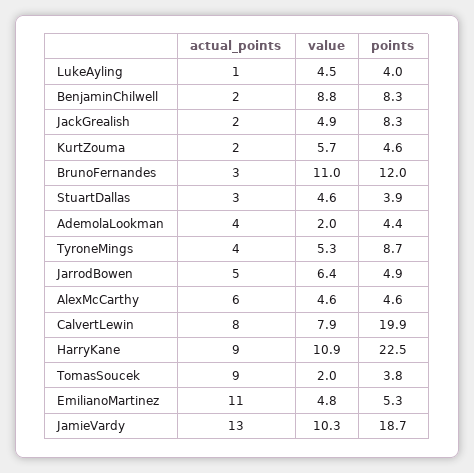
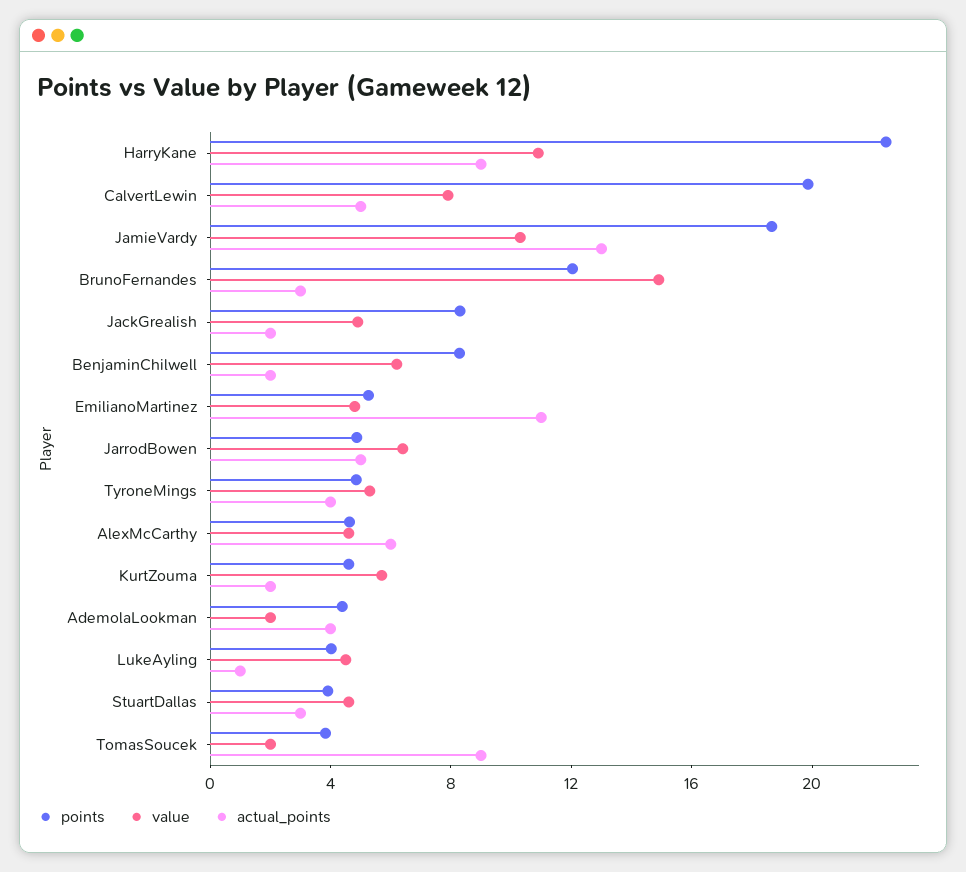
  {
    "actual_points": {
      "LukeAyling": 1,
      "BenjaminChilwell": 2,
      "JackGrealish": 2,
      "KurtZouma": 2,
      "BrunoFernandes": 3,
      "StuartDallas": 3,
      "AdemolaLookman": 4,
      "TyroneMings": 4,
      "JarrodBowen": 5,
      "AlexMcCarthy": 6,
-     "CalvertLewin": 8,
+     "CalvertLewin": 5,
      "HarryKane": 9,
      "TomasSoucek": 9,
      "EmilianoMartinez": 11,
      "JamieVardy": 13
    },
    "value": {
      "LukeAyling": 4.5,
-     "BenjaminChilwell": 8.8,
+     "BenjaminChilwell": 6,
      "JackGrealish": 4.9,
      "KurtZouma": 5.7,
-     "BrunoFernandes": 11,
+     "BrunoFernandes": 15,
      "StuartDallas": 4.6,
      "AdemolaLookman": 2,
      "TyroneMings": 5.3,
      "JarrodBowen": 6.4,
      "AlexMcCarthy": 4.6,
      "CalvertLewin": 7.9,
      "HarryKane": 10.9,
      "TomasSoucek": 2,
      "EmilianoMartinez": 4.8,
      "JamieVardy": 10.3
    },
    "points": {
      "LukeAyling": 4,
      "BenjaminChilwell": 8.3,
      "JackGrealish": 8.3,
      "KurtZouma": 4.6,
      "BrunoFernandes": 12,
      "StuartDallas": 3.9,
      "AdemolaLookman": 4.4,
-     "TyroneMings": 8.7,
+     "TyroneMings": 5,
      "JarrodBowen": 4.9,
      "AlexMcCarthy": 4.6,
      "CalvertLewin": 19.9,
      "HarryKane": 22.5,
      "TomasSoucek": 3.8,
      "EmilianoMartinez": 5.3,
      "JamieVardy": 18.7
    }
  }

